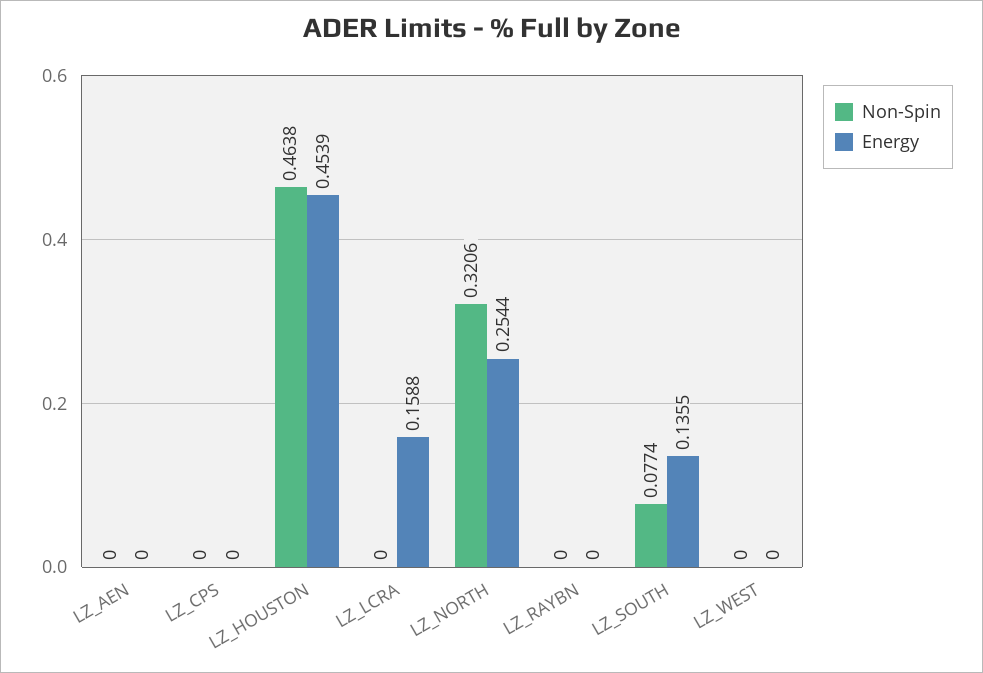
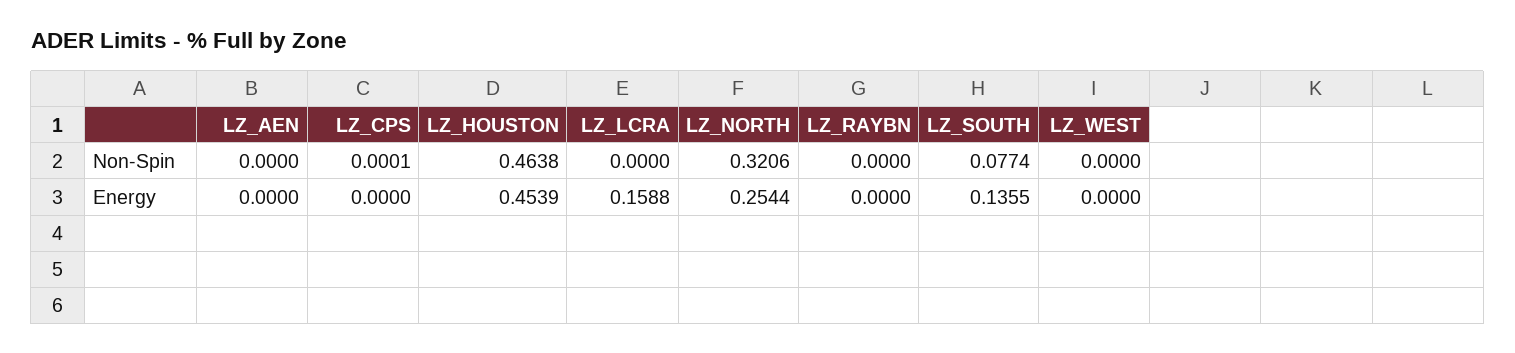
  {
    "Non-Spin": {
      "LZ_AEN": 0,
-     "LZ_CPS": 0,
+     "LZ_CPS": 0.0001,
      "LZ_HOUSTON": 0.4638,
      "LZ_LCRA": 0,
      "LZ_NORTH": 0.3206,
      "LZ_RAYBN": 0,
      "LZ_SOUTH": 0.0774,
      "LZ_WEST": 0
    },
    "Energy": {
      "LZ_AEN": 0,
      "LZ_CPS": 0,
      "LZ_HOUSTON": 0.4539,
      "LZ_LCRA": 0.1588,
      "LZ_NORTH": 0.2544,
      "LZ_RAYBN": 0,
      "LZ_SOUTH": 0.1355,
      "LZ_WEST": 0
    }
  }

